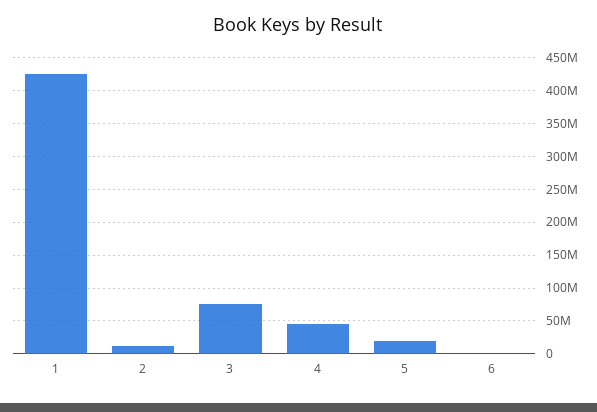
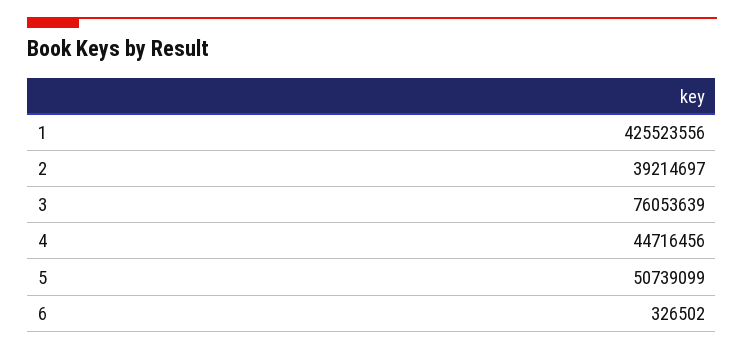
  {
    "1": 425523556,
-   "2": 10000000,
+   "2": 39214697,
    "3": 76053639,
    "4": 44716456,
-   "5": 20000000,
+   "5": 50739099,
    "6": 326502
  }

